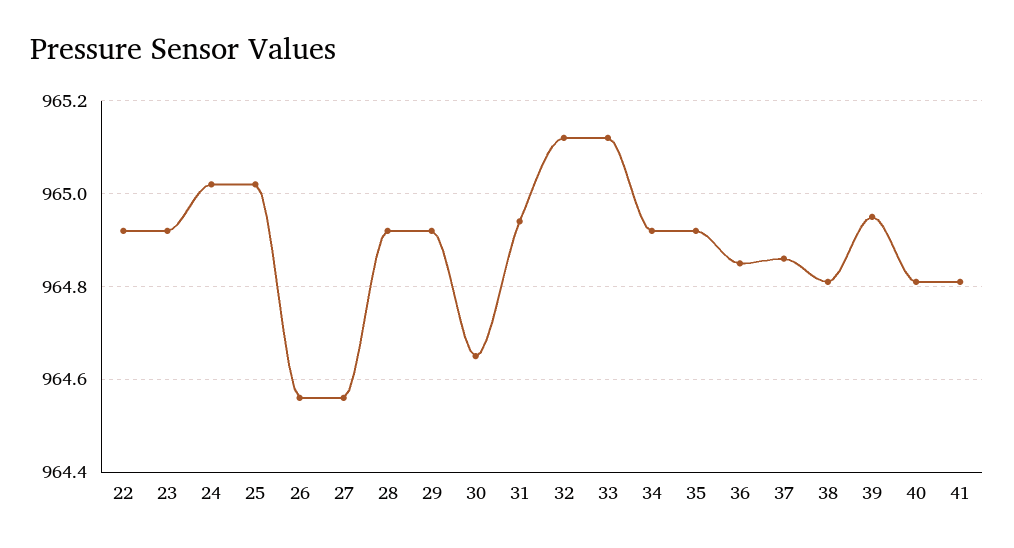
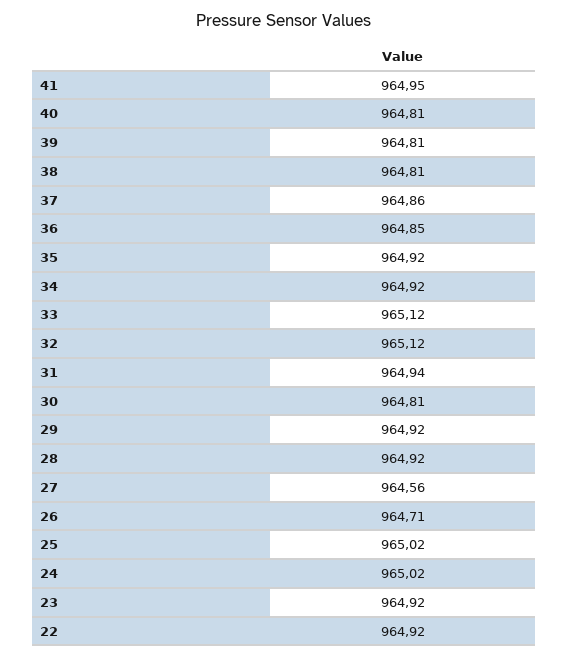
  {
    "22": 964.92,
    "23": 964.92,
    "24": 965.02,
    "25": 965.02,
-   "26": 964.55,
+   "26": 964.71,
    "27": 964.56,
    "28": 964.92,
    "29": 964.92,
-   "30": 964.65,
+   "30": 964.81,
    "31": 964.94,
    "32": 965.12,
    "33": 965.12,
    "34": 964.92,
    "35": 964.92,
    "36": 964.85,
    "37": 964.86,
    "38": 964.81,
-   "39": 964.95,
+   "39": 964.81,
    "40": 964.81,
-   "41": 964.8
+   "41": 964.95
  }

